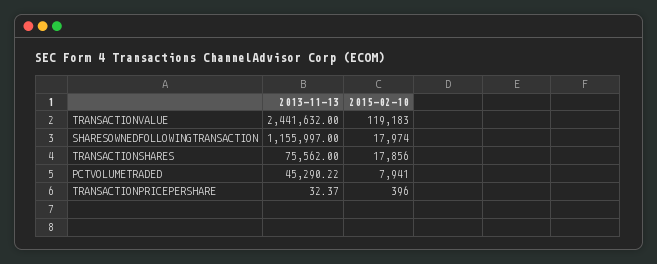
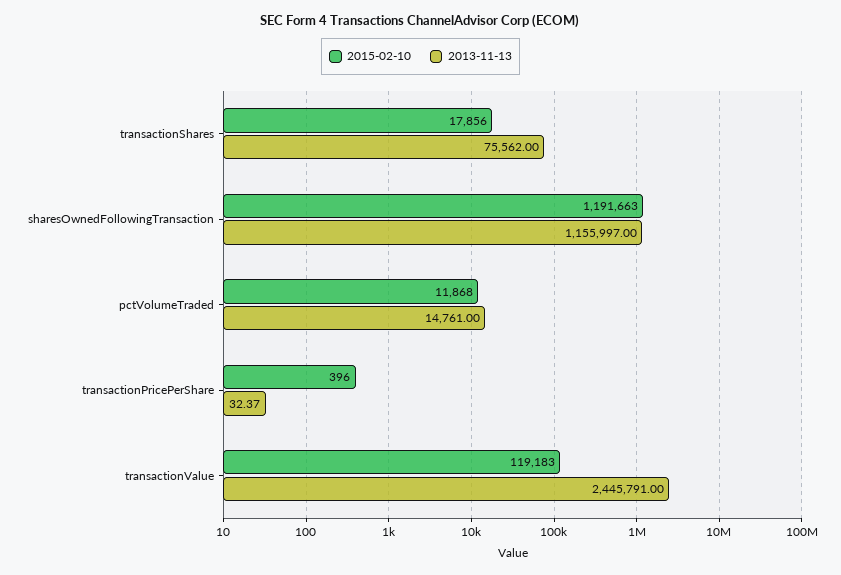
  {
    "2013-11-13": {
-     "TRANSACTIONVALUE": 2441632,
+     "TRANSACTIONVALUE": 2445791,
      "SHARESOWNEDFOLLOWINGTRANSACTION": 1155997,
      "TRANSACTIONSHARES": 75562,
-     "PCTVOLUMETRADED": 45290.22,
+     "PCTVOLUMETRADED": 14761,
      "TRANSACTIONPRICEPERSHARE": 32.37
    },
    "2015-02-10": {
      "TRANSACTIONVALUE": 119183,
-     "SHARESOWNEDFOLLOWINGTRANSACTION": 17974,
+     "SHARESOWNEDFOLLOWINGTRANSACTION": 1191663,
      "TRANSACTIONSHARES": 17856,
-     "PCTVOLUMETRADED": 7941,
+     "PCTVOLUMETRADED": 11868,
      "TRANSACTIONPRICEPERSHARE": 396
    }
  }

